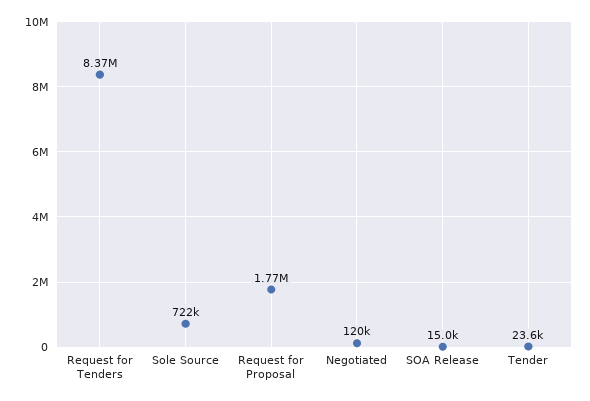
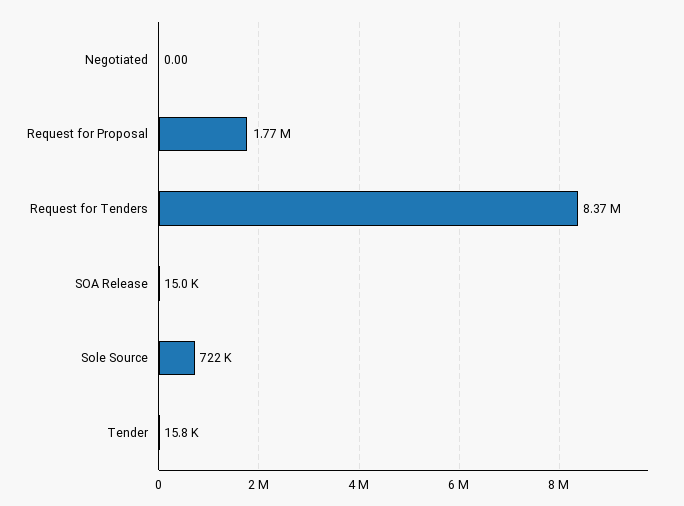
  {
    "Request for Tenders": 8370000,
    "Sole Source": 722000,
    "Request for Proposal": 1770000,
-   "Negotiated": 120000,
+   "Negotiated": 0,
    "SOA Release": 15000,
-   "Tender": 23600
+   "Tender": 15800
  }

